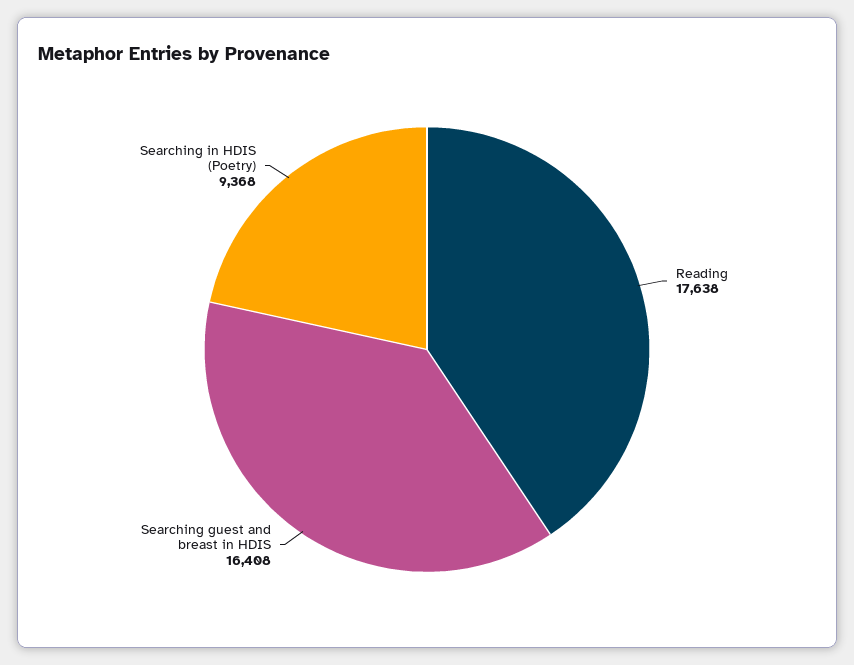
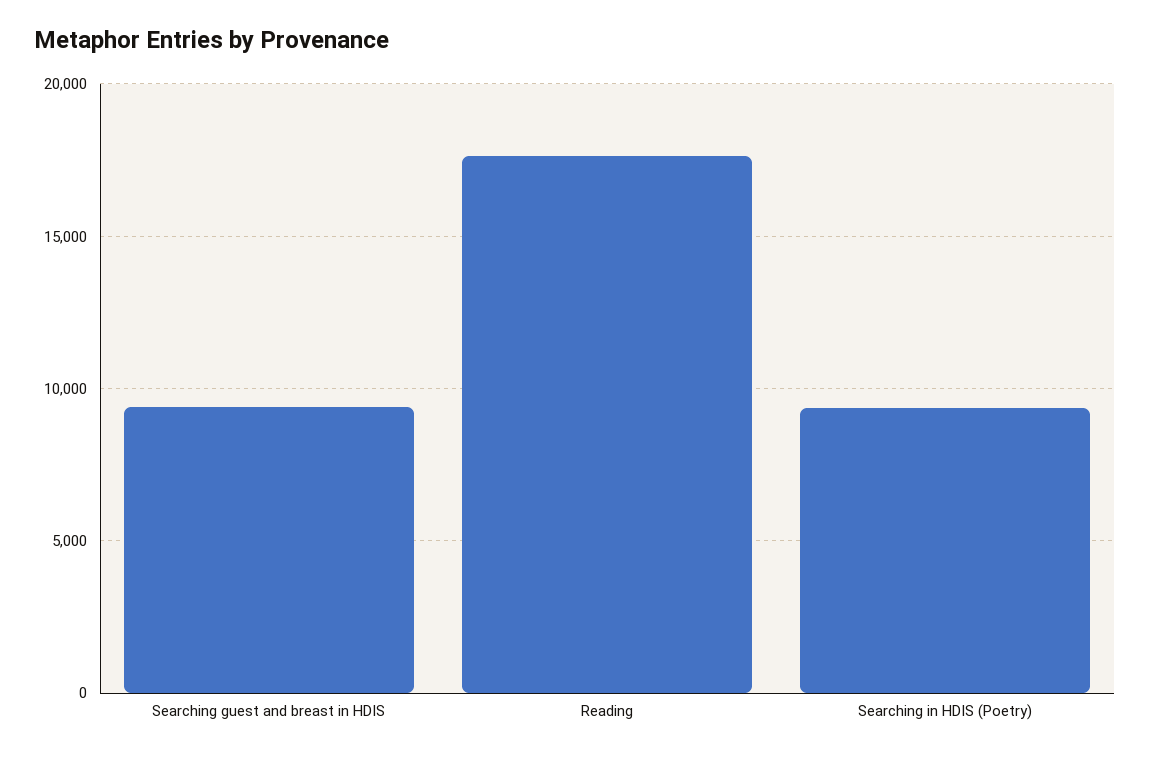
  {
    "Reading": 17638,
-   "Searching guest and breast in HDIS": 16408,
+   "Searching guest and breast in HDIS": 9500,
    "Searching in HDIS (Poetry)": 9368
  }

